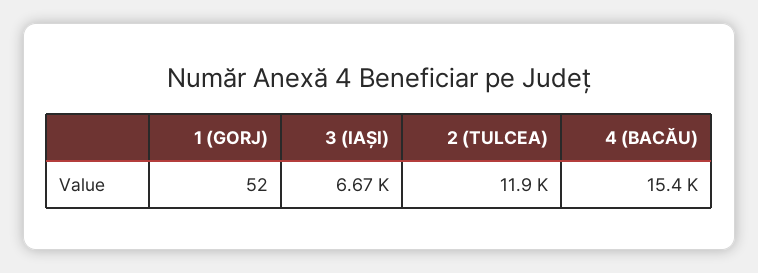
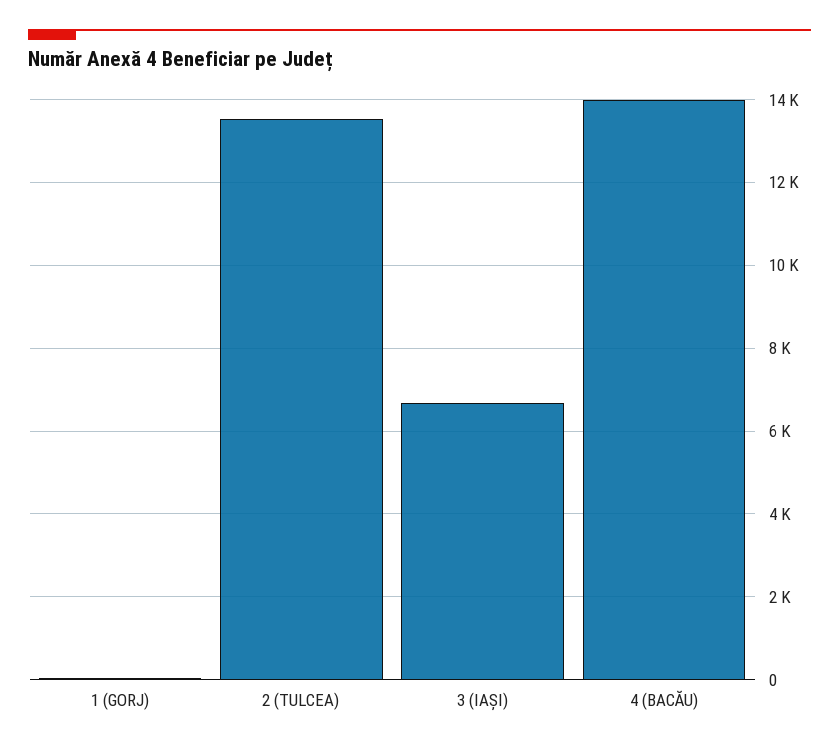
  {
    "1 (GORJ)": 52,
    "3 (IAȘI)": 6670,
-   "2 (TULCEA)": 11900,
+   "2 (TULCEA)": 13600,
-   "4 (BACĂU)": 15400
+   "4 (BACĂU)": 14000
  }

